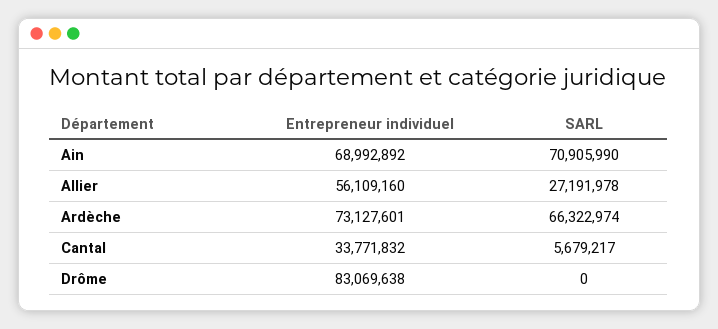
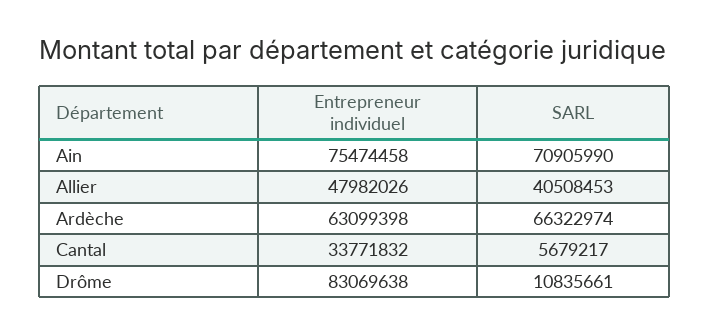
  {
    "Entrepreneur individuel": {
-     "Ain": 68992892,
+     "Ain": 75474458,
-     "Allier": 56109160,
+     "Allier": 47982026,
-     "Ardèche": 73127601,
+     "Ardèche": 63099398,
      "Cantal": 33771832,
      "Drôme": 83069638
    },
    "SARL": {
      "Ain": 70905990,
-     "Allier": 27191978,
+     "Allier": 40508453,
      "Ardèche": 66322974,
      "Cantal": 5679217,
-     "Drôme": 0
+     "Drôme": 10835661
    }
  }

